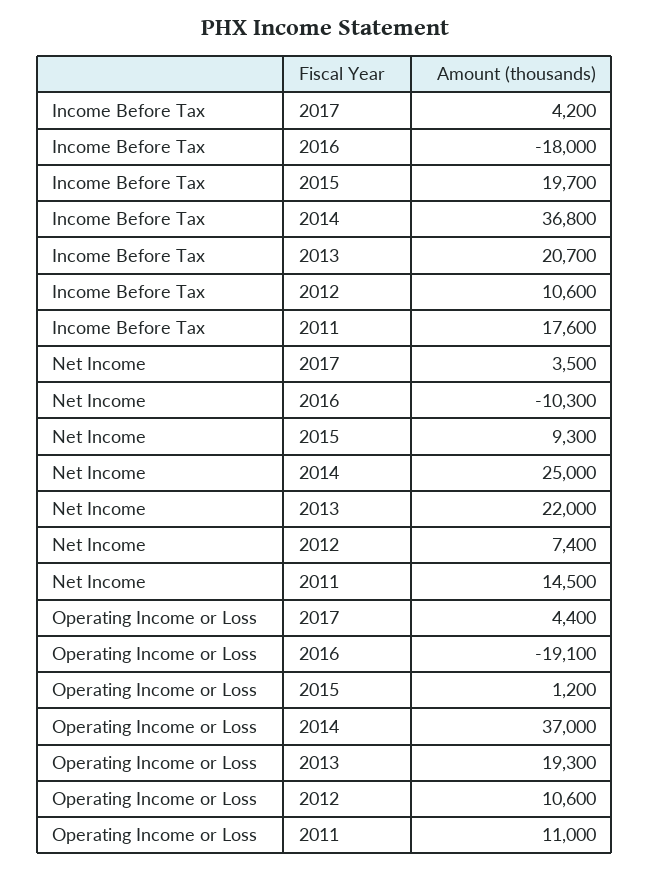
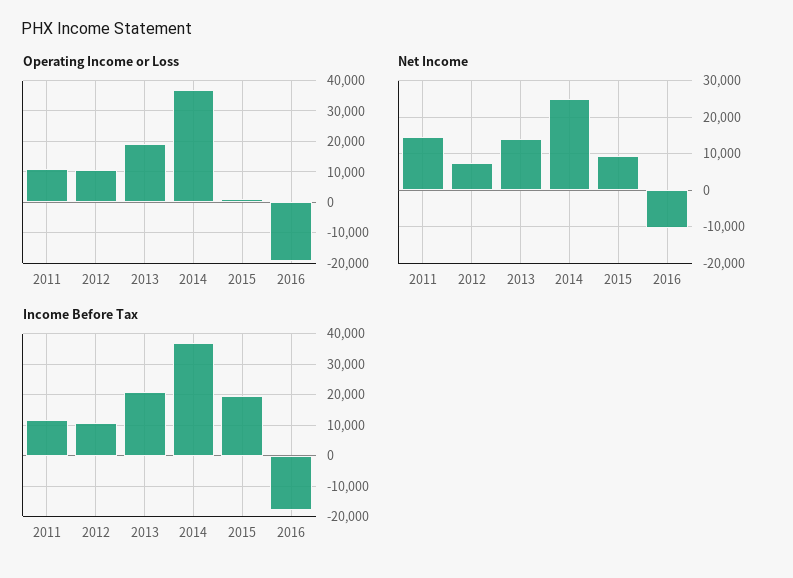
  {
    "Income Before Tax": {
-     "2017": 4200,
      "2016": -18000,
      "2015": 19700,
      "2014": 36800,
      "2013": 20700,
      "2012": 10600,
-     "2011": 17600
+     "2011": 12000
    },
    "Net Income": {
-     "2017": 3500,
      "2016": -10300,
      "2015": 9300,
      "2014": 25000,
-     "2013": 22000,
+     "2013": 14000,
      "2012": 7400,
      "2011": 14500
    },
    "Operating Income or Loss": {
-     "2017": 4400,
      "2016": -19100,
      "2015": 1200,
      "2014": 37000,
      "2013": 19300,
      "2012": 10600,
      "2011": 11000
    }
  }

